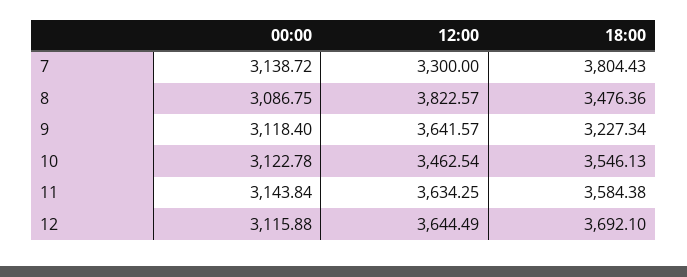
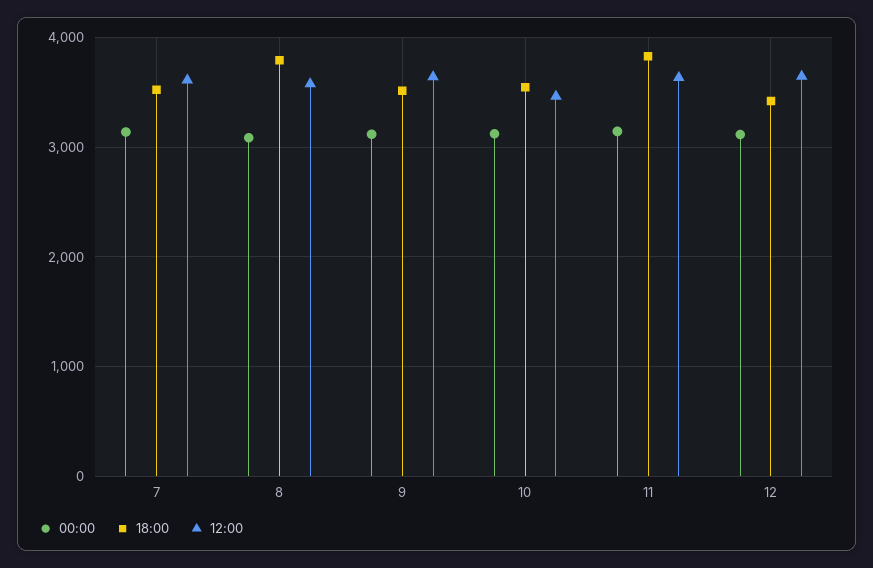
  {
    "00:00": {
      "7": 3138.72,
      "8": 3086.75,
      "9": 3118.4,
      "10": 3122.78,
      "11": 3143.84,
      "12": 3115.88
    },
    "12:00": {
-     "7": 3300,
+     "7": 3600,
-     "8": 3822.57,
+     "8": 3600,
      "9": 3641.57,
      "10": 3462.54,
      "11": 3634.25,
      "12": 3644.49
    },
    "18:00": {
-     "7": 3804.43,
+     "7": 3500,
-     "8": 3476.36,
+     "8": 3800,
-     "9": 3227.34,
+     "9": 3500,
      "10": 3546.13,
-     "11": 3584.38,
+     "11": 3800,
-     "12": 3692.1
+     "12": 3400
    }
  }

